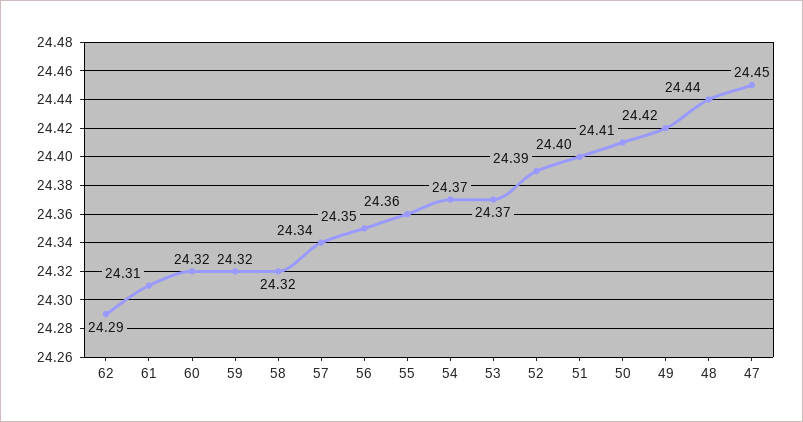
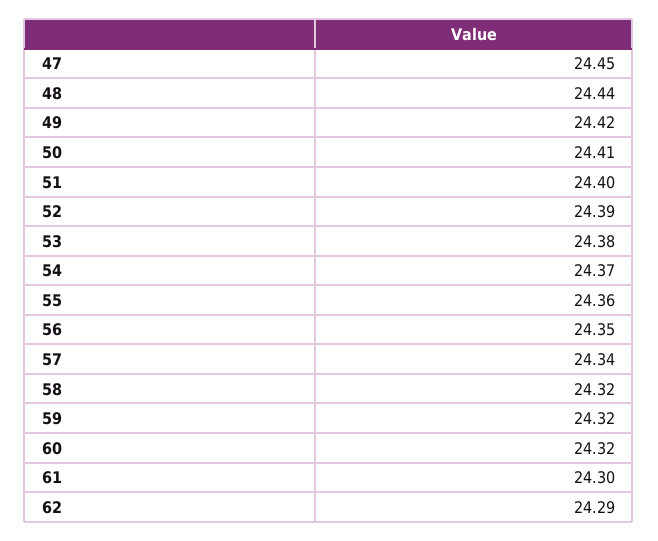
  {
    "62": 24.29,
-   "61": 24.31,
+   "61": 24.3,
    "60": 24.32,
    "59": 24.32,
    "58": 24.32,
    "57": 24.34,
    "56": 24.35,
    "55": 24.36,
    "54": 24.37,
-   "53": 24.37,
+   "53": 24.38,
    "52": 24.39,
    "51": 24.4,
    "50": 24.41,
    "49": 24.42,
    "48": 24.44,
    "47": 24.45
  }

